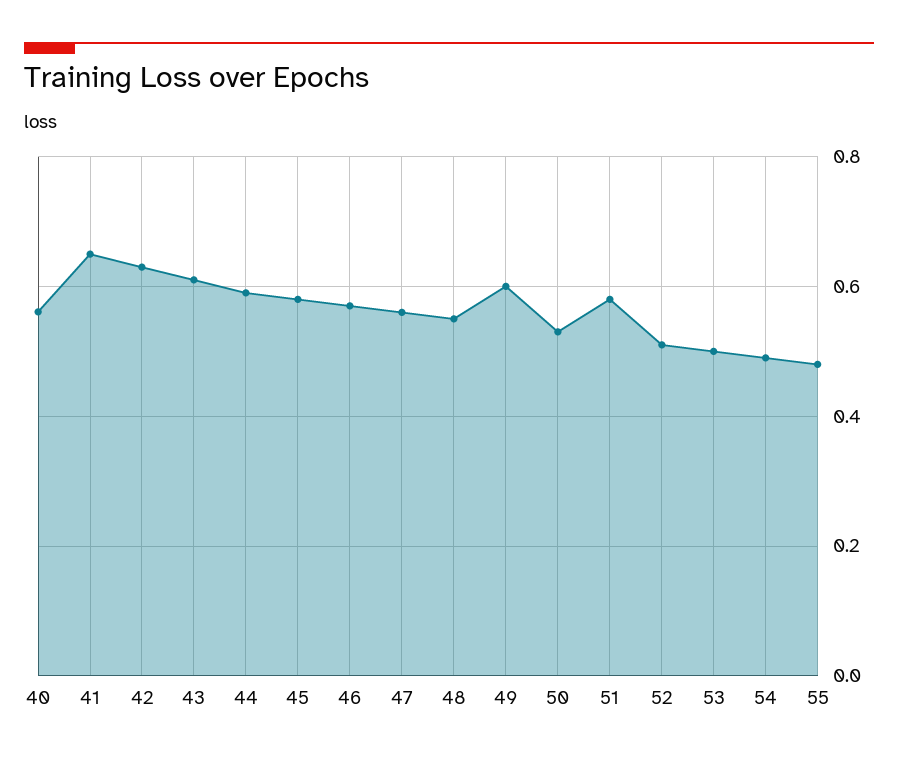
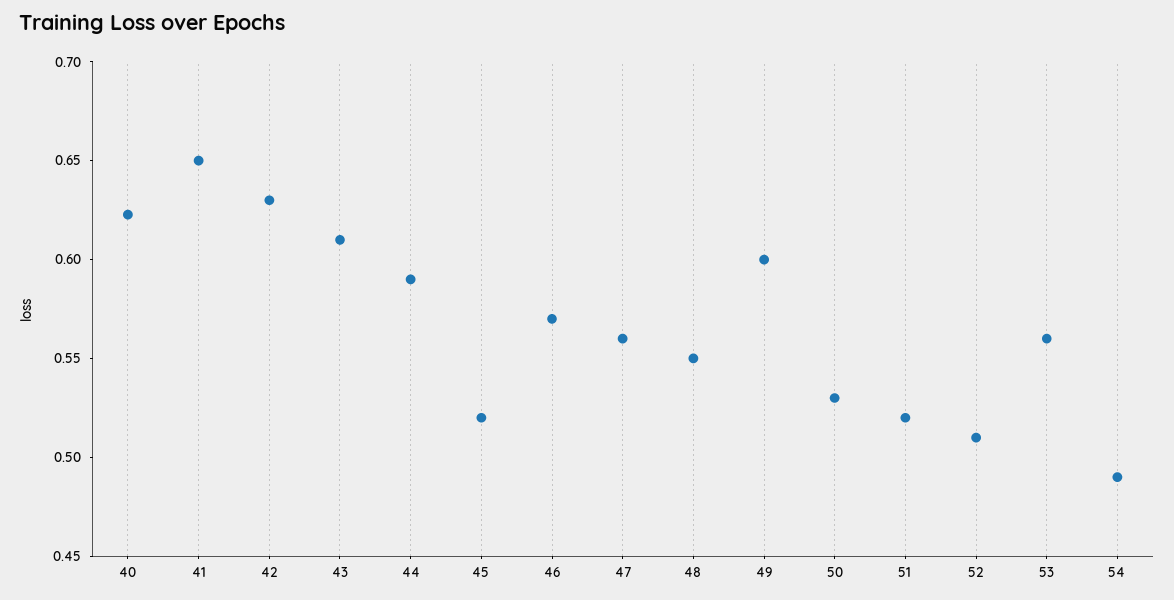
  {
-   "40": 0.56,
+   "40": 0.62,
    "41": 0.65,
    "42": 0.63,
    "43": 0.61,
    "44": 0.59,
-   "45": 0.58,
+   "45": 0.52,
    "46": 0.57,
    "47": 0.56,
    "48": 0.55,
    "49": 0.6,
    "50": 0.53,
-   "51": 0.58,
+   "51": 0.52,
    "52": 0.51,
-   "53": 0.5,
+   "53": 0.56,
-   "54": 0.49,
+   "54": 0.49
-   "55": 0.48
  }

